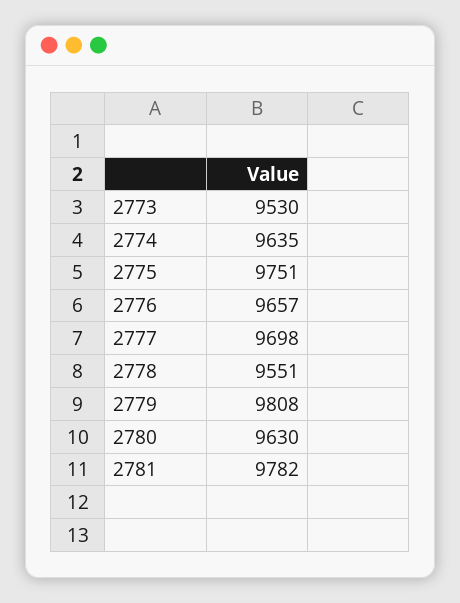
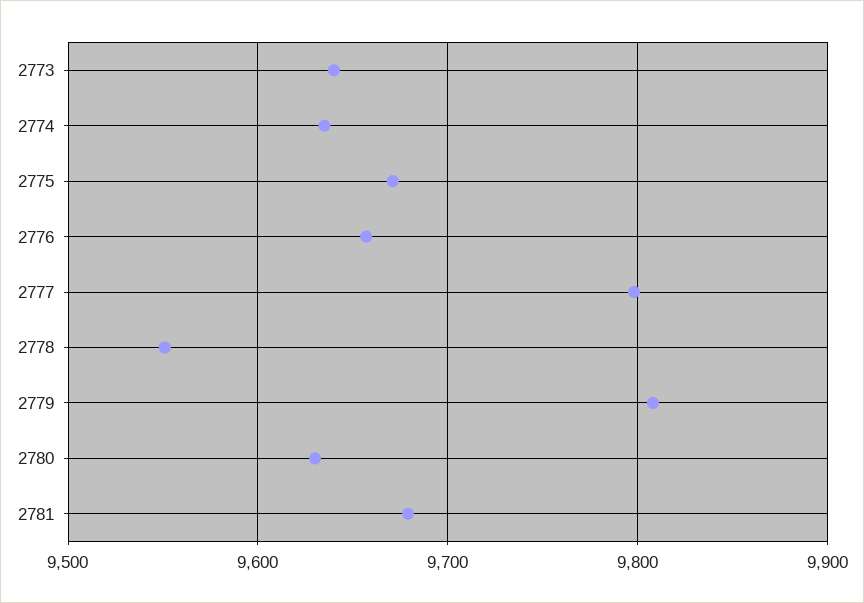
  {
-   "2773": 9530,
+   "2773": 9640,
    "2774": 9635,
-   "2775": 9751,
+   "2775": 9670,
    "2776": 9657,
-   "2777": 9698,
+   "2777": 9800,
    "2778": 9551,
    "2779": 9808,
    "2780": 9630,
-   "2781": 9782
+   "2781": 9680
  }

